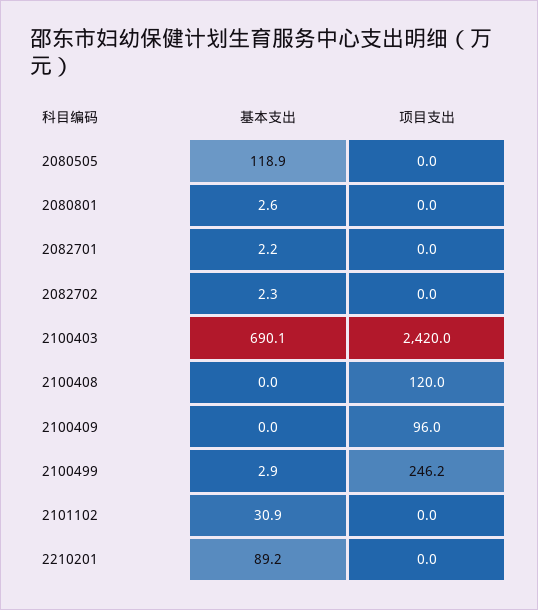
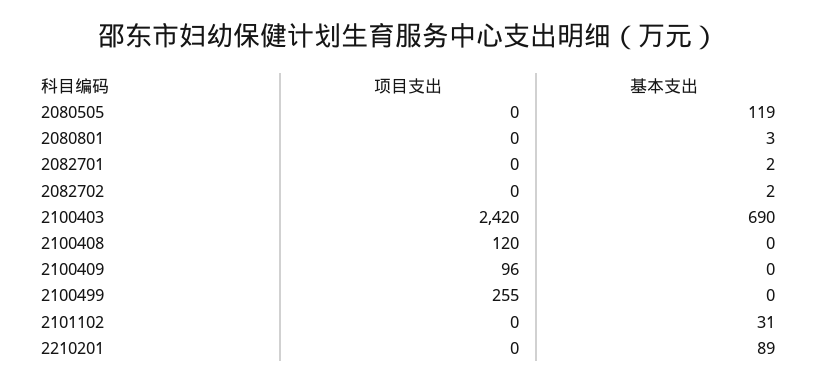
  {
    "基本支出": {
      "2080505": 118.9,
      "2080801": 2.6,
      "2082701": 2.2,
      "2082702": 2.3,
      "2100403": 690.1,
      "2100408": 0,
      "2100409": 0,
-     "2100499": 2.9,
+     "2100499": 0,
      "2101102": 30.9,
      "2210201": 89.2
    },
    "项目支出": {
      "2080505": 0,
      "2080801": 0,
      "2082701": 0,
      "2082702": 0,
      "2100403": 2420,
      "2100408": 120,
      "2100409": 96,
-     "2100499": 246.2,
+     "2100499": 255,
      "2101102": 0,
      "2210201": 0
    }
  }

